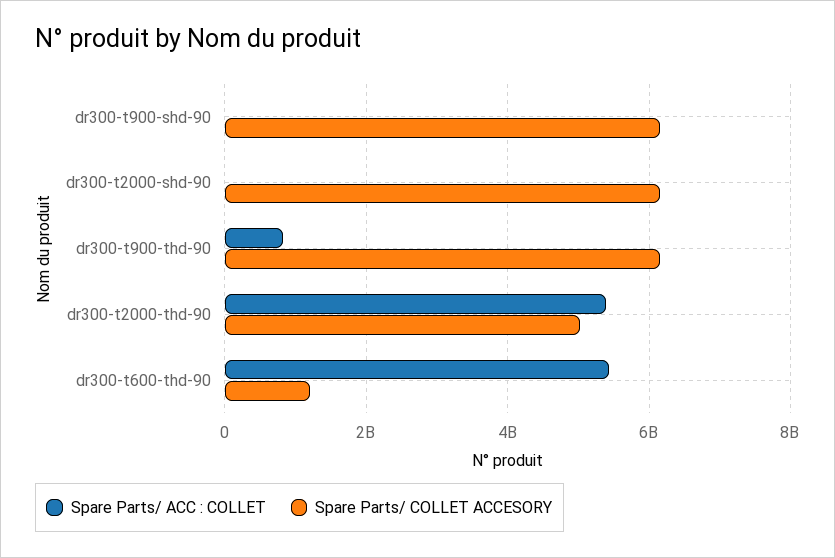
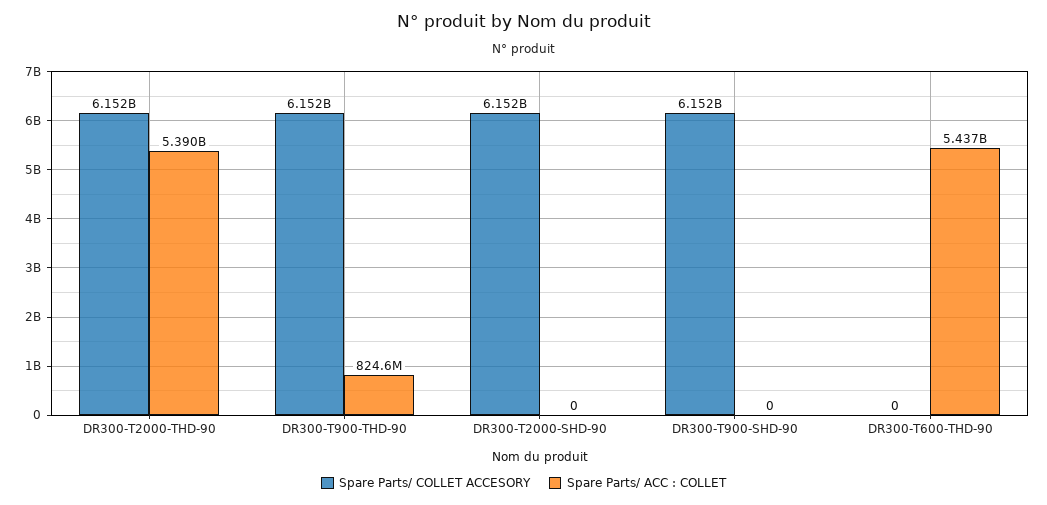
  {
    "Spare Parts/ ACC : COLLET": {
      "dr300-t900-shd-90": 0,
      "dr300-t2000-shd-90": 0,
      "dr300-t900-thd-90": 824600000,
      "dr300-t2000-thd-90": 5390000000,
      "dr300-t600-thd-90": 5437000000
    },
    "Spare Parts/ COLLET ACCESORY": {
      "dr300-t900-shd-90": 6152000000,
      "dr300-t2000-shd-90": 6152000000,
      "dr300-t900-thd-90": 6152000000,
-     "dr300-t2000-thd-90": 5000000000,
+     "dr300-t2000-thd-90": 6152000000,
-     "dr300-t600-thd-90": 1200000000
+     "dr300-t600-thd-90": 0
    }
  }

